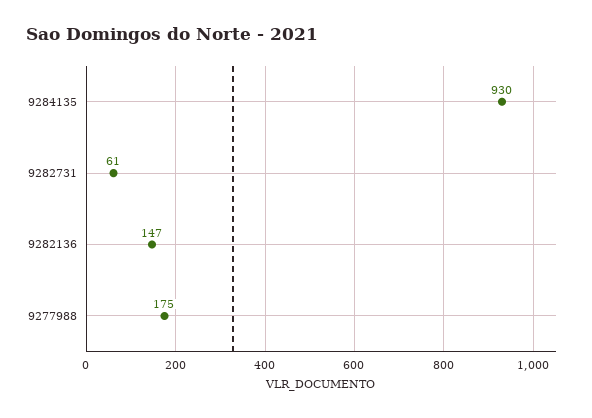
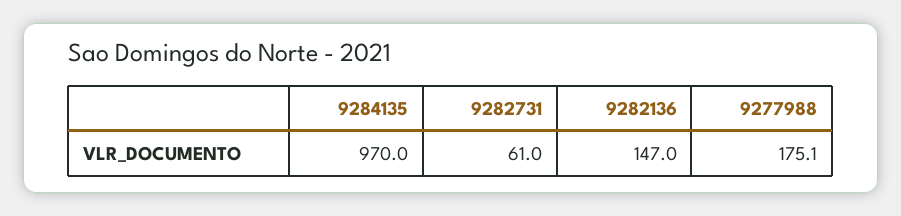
  {
-   "9284135": 930,
+   "9284135": 970,
    "9282731": 61,
    "9282136": 147,
-   "9277988": 175
+   "9277988": 175.1
  }

